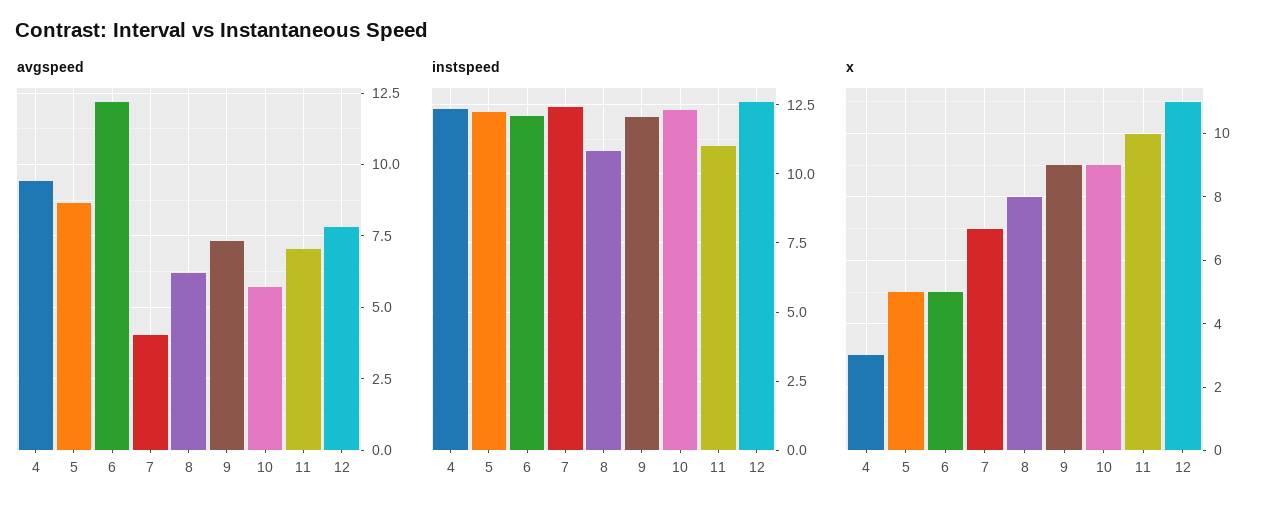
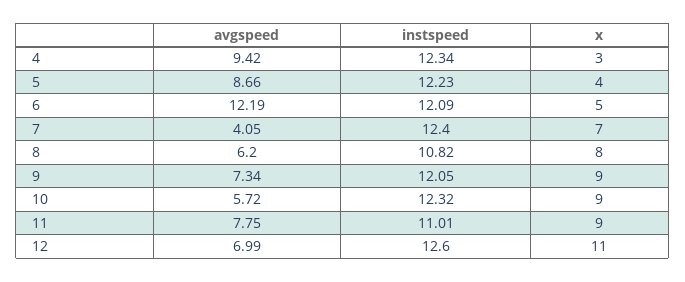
  {
    "avgspeed": {
      "4": 9.42,
      "5": 8.66,
      "6": 12.19,
      "7": 4.05,
      "8": 6.2,
      "9": 7.34,
      "10": 5.72,
-     "11": 7,
+     "11": 7.75,
-     "12": 7.75
+     "12": 6.99
    },
    "instspeed": {
      "4": 12.34,
      "5": 12.23,
      "6": 12.09,
      "7": 12.4,
      "8": 10.82,
      "9": 12.05,
      "10": 12.32,
      "11": 11.01,
      "12": 12.6
    },
    "x": {
      "4": 3,
-     "5": 5,
+     "5": 4,
      "6": 5,
      "7": 7,
      "8": 8,
      "9": 9,
      "10": 9,
-     "11": 10,
+     "11": 9,
      "12": 11
    }
  }

